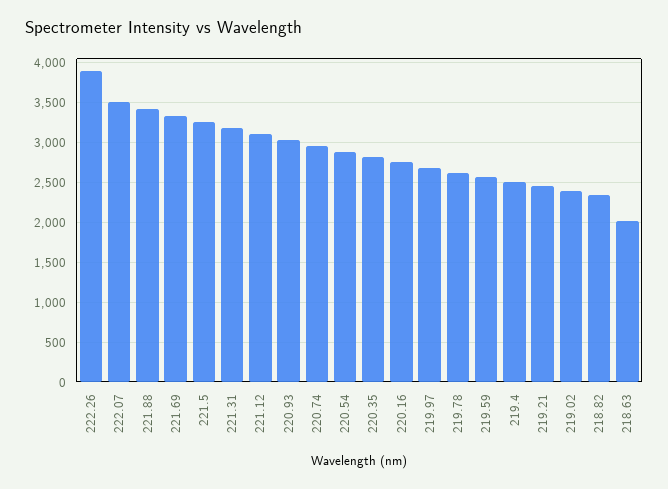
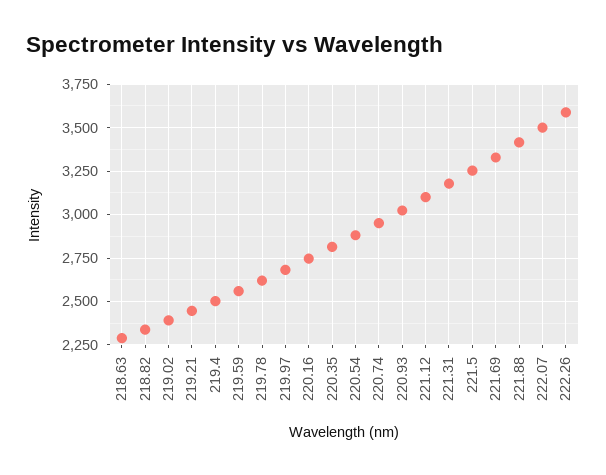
  {
-   "222.26": 3900,
+   "222.26": 3600,
    "222.07": 3500,
    "221.88": 3400,
    "221.69": 3350,
    "221.5": 3250,
    "221.31": 3200,
    "221.12": 3100,
    "220.93": 3000,
    "220.74": 2950,
    "220.54": 2900,
    "220.35": 2800,
    "220.16": 2750,
    "219.97": 2700,
    "219.78": 2600,
    "219.59": 2550,
    "219.4": 2500,
    "219.21": 2450,
    "219.02": 2400,
    "218.82": 2350,
-   "218.63": 2000
+   "218.63": 2300
  }

